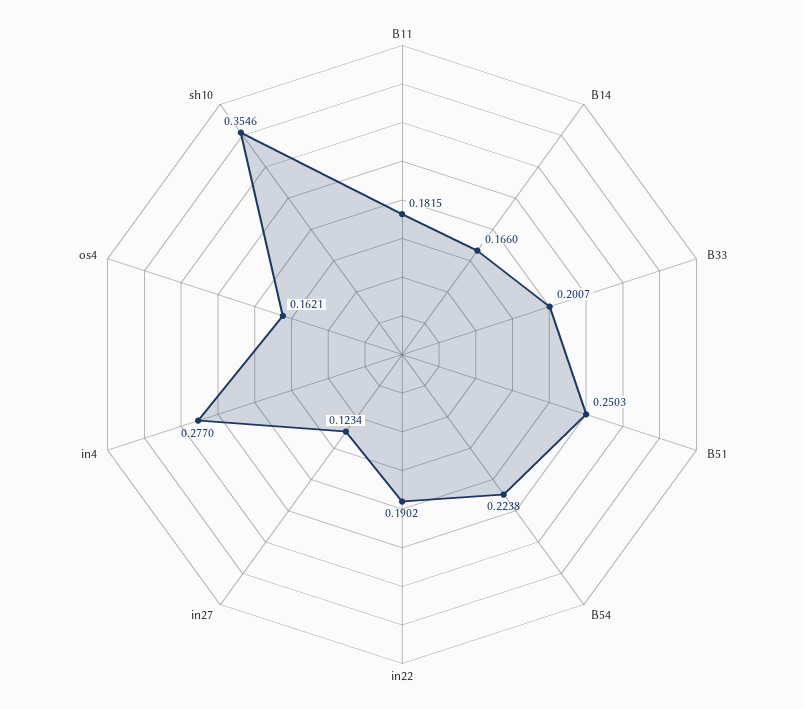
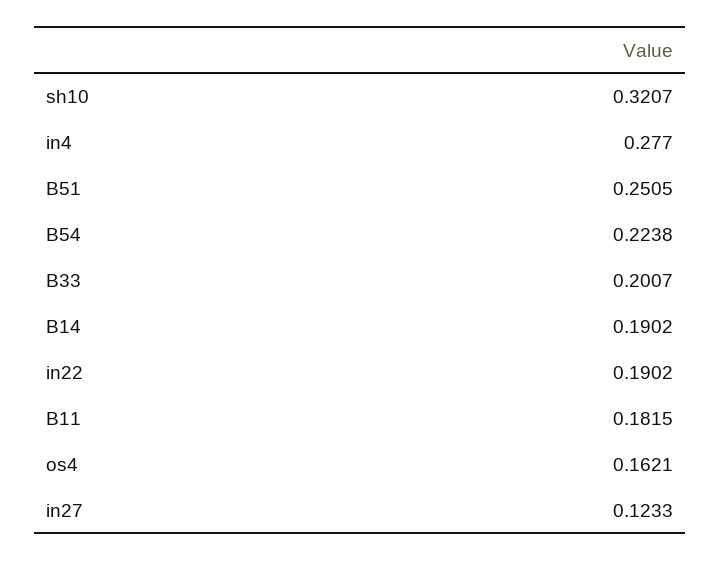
  {
    "B11": 0.1815,
-   "B14": 0.166,
+   "B14": 0.1902,
    "B33": 0.2007,
-   "B51": 0.2503,
+   "B51": 0.2505,
    "B54": 0.2238,
    "in22": 0.1902,
-   "in27": 0.1234,
+   "in27": 0.1233,
    "in4": 0.277,
    "os4": 0.1621,
-   "sh10": 0.3546
+   "sh10": 0.3207
  }

